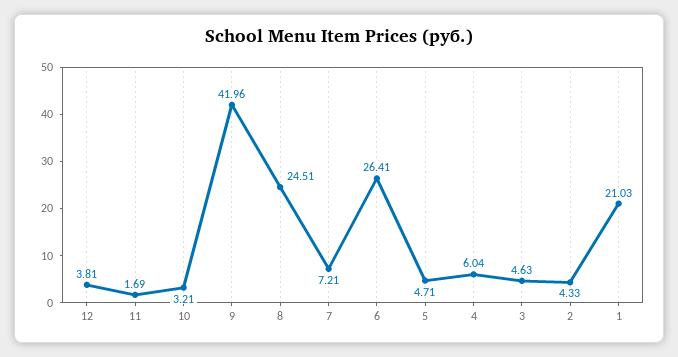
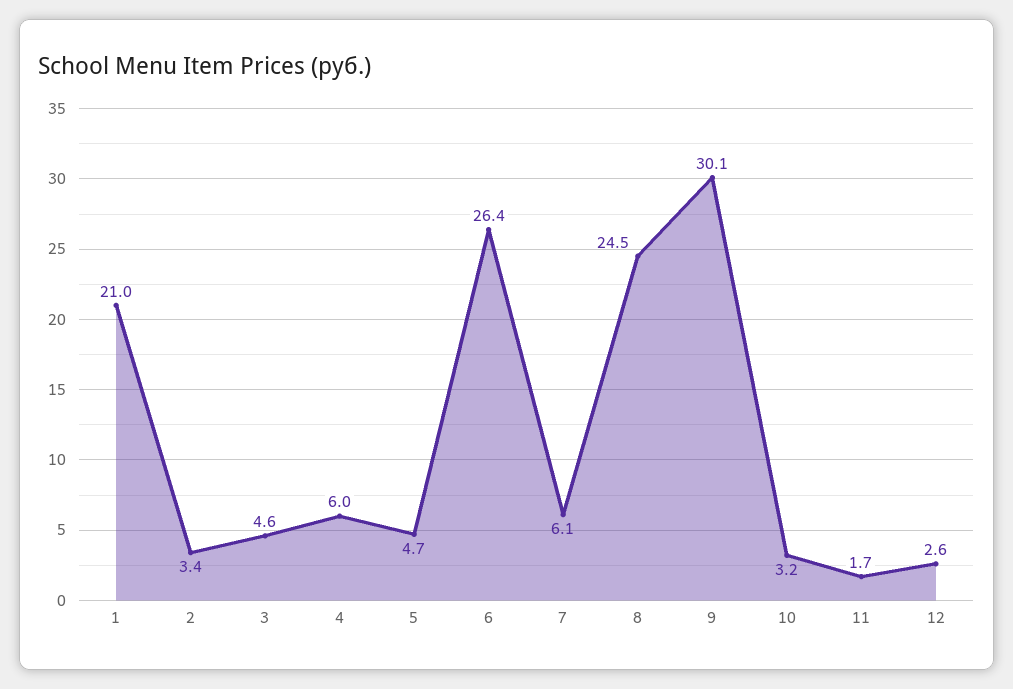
  {
-   "12": 3.81,
+   "12": 2.6,
    "11": 1.69,
    "10": 3.21,
-   "9": 41.96,
+   "9": 30.1,
    "8": 24.51,
-   "7": 7.21,
+   "7": 6.1,
    "6": 26.41,
    "5": 4.71,
    "4": 6.04,
    "3": 4.63,
-   "2": 4.33,
+   "2": 3.4,
    "1": 21.03
  }

